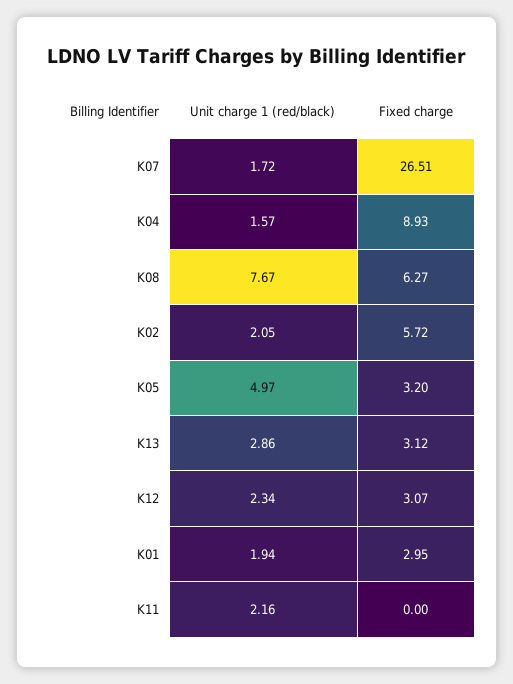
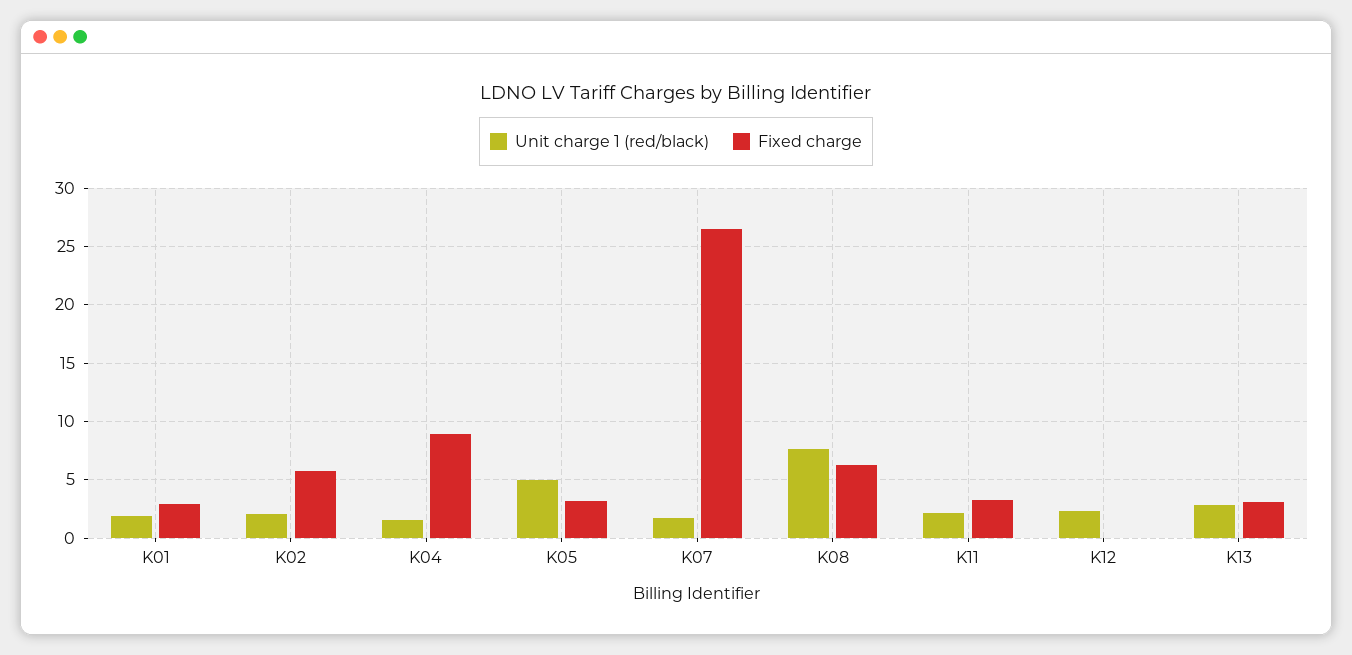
  {
    "Unit charge 1 (red/black)": {
      "K07": 1.72,
      "K04": 1.57,
      "K08": 7.67,
      "K02": 2.05,
      "K05": 4.97,
      "K13": 2.86,
      "K12": 2.34,
      "K01": 1.94,
      "K11": 2.16
    },
    "Fixed charge": {
      "K07": 26.51,
      "K04": 8.93,
      "K08": 6.27,
      "K02": 5.72,
      "K05": 3.2,
      "K13": 3.12,
-     "K12": 3.07,
+     "K12": 0,
      "K01": 2.95,
-     "K11": 0
+     "K11": 3
    }
  }

